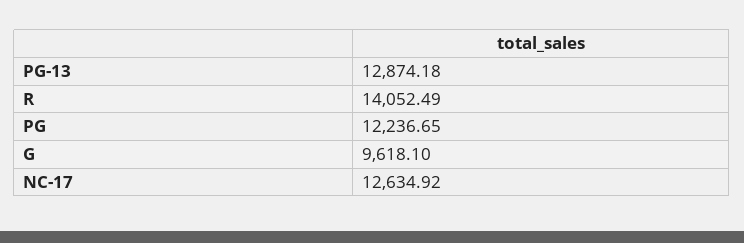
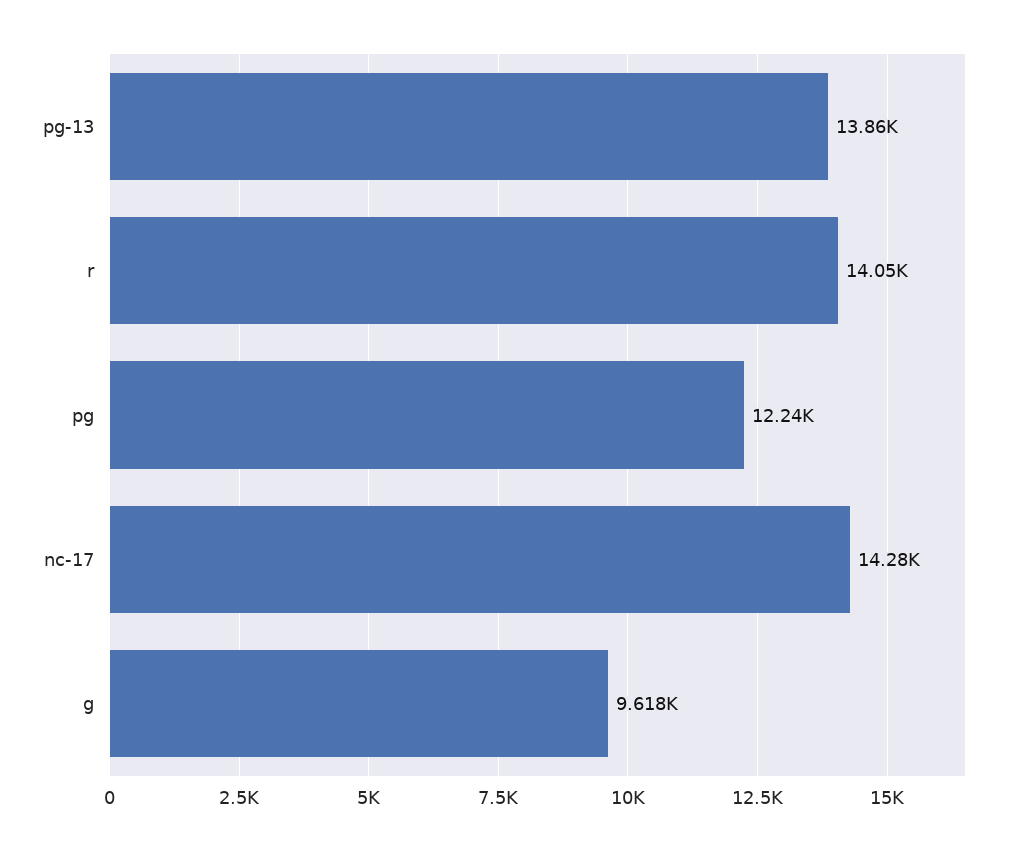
  {
-   "PG-13": 12874.18,
+   "PG-13": 13860,
    "R": 14052.49,
    "PG": 12236.65,
    "G": 9618.1,
-   "NC-17": 12634.92
+   "NC-17": 14280
  }

